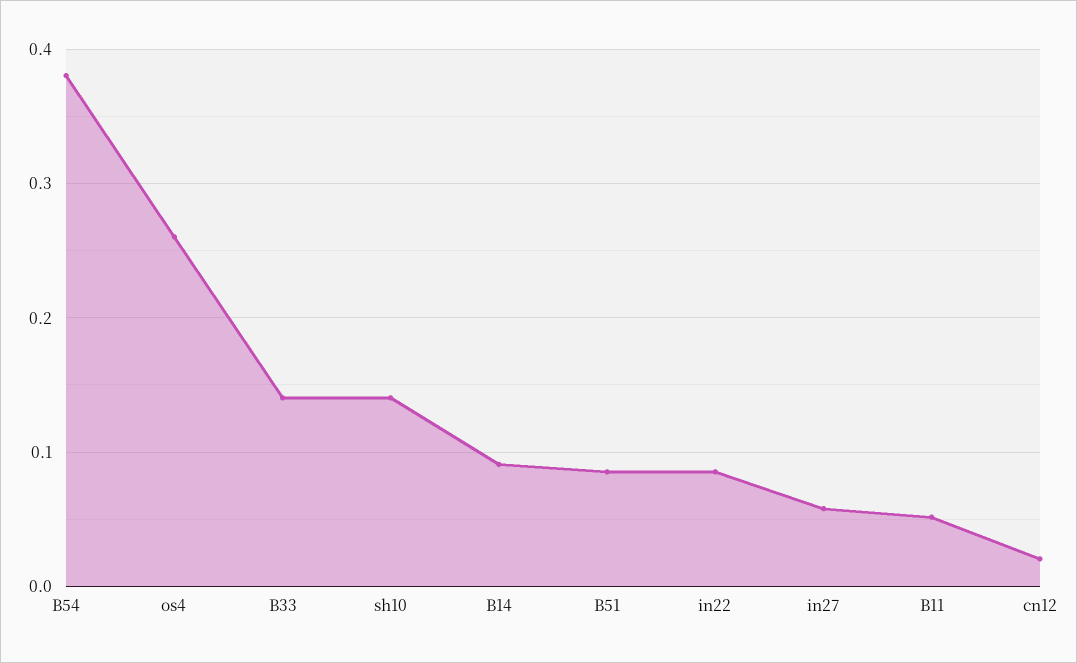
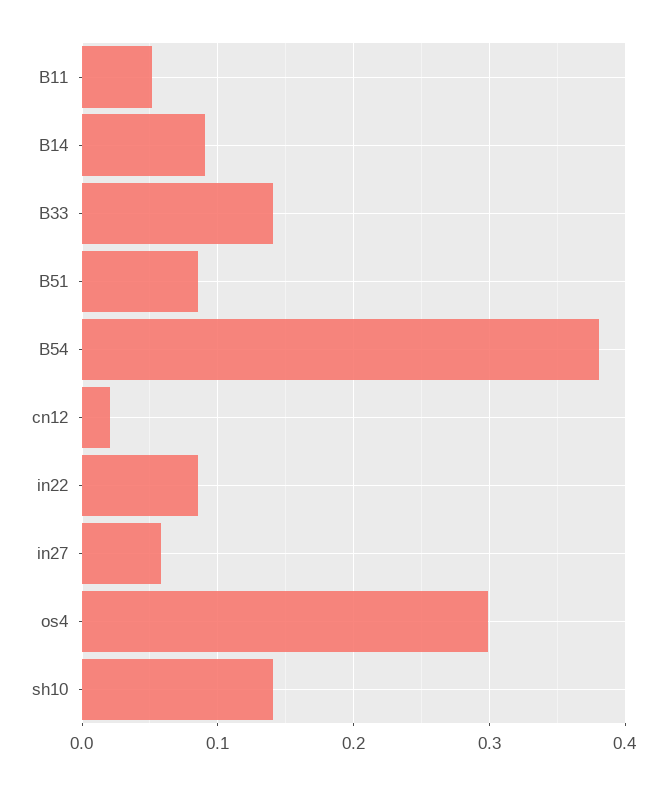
  {
    "B54": 0.38,
-   "os4": 0.26,
+   "os4": 0.3,
    "B33": 0.14,
    "sh10": 0.14,
    "B14": 0.09,
    "B51": 0.09,
    "in22": 0.09,
    "in27": 0.06,
    "B11": 0.05,
    "cn12": 0.02
  }

